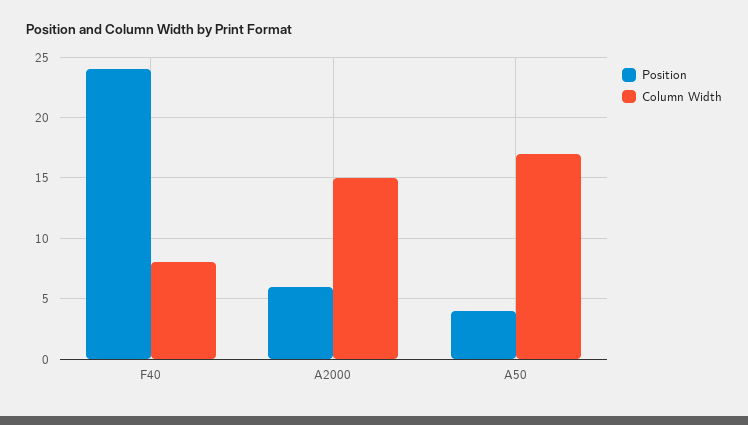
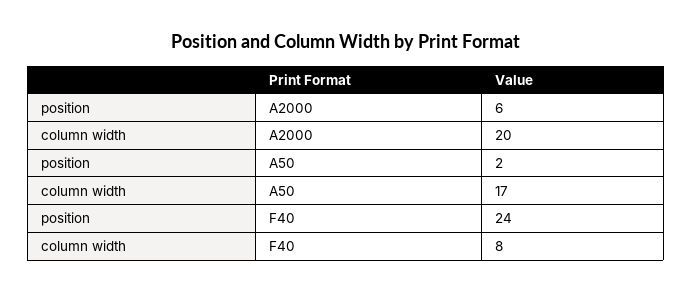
  {
    "Position": {
      "F40": 24,
      "A2000": 6,
-     "A50": 4
+     "A50": 2
    },
    "Column Width": {
      "F40": 8,
-     "A2000": 15,
+     "A2000": 20,
      "A50": 17
    }
  }

